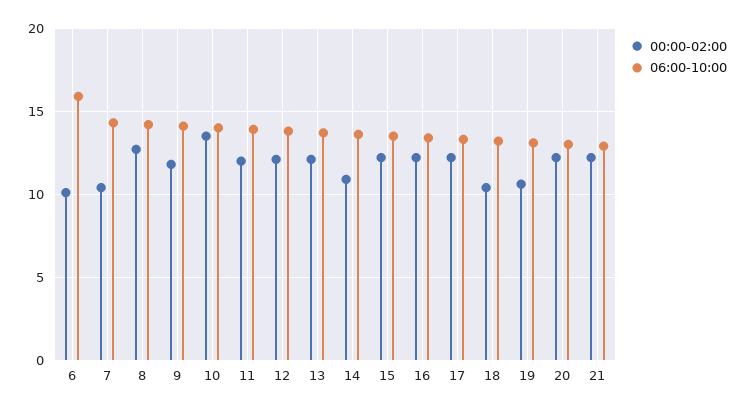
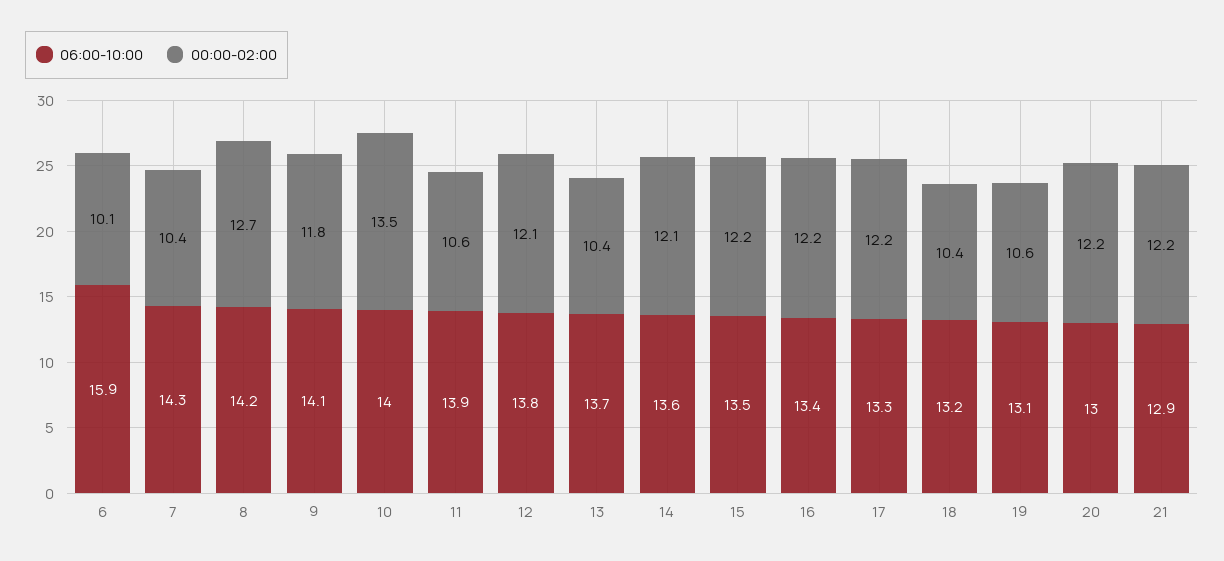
  {
    "00:00-02:00": {
      "6": 10.1,
      "7": 10.4,
      "8": 12.7,
      "9": 11.8,
      "10": 13.5,
-     "11": 12,
+     "11": 10.6,
      "12": 12.1,
-     "13": 12,
+     "13": 10.4,
-     "14": 11,
+     "14": 12.1,
      "15": 12.2,
      "16": 12.2,
      "17": 12.2,
      "18": 10.4,
      "19": 10.6,
      "20": 12.2,
      "21": 12.2
    },
    "06:00-10:00": {
      "6": 15.9,
      "7": 14.3,
      "8": 14.2,
      "9": 14.1,
      "10": 14,
      "11": 13.9,
      "12": 13.8,
      "13": 13.7,
      "14": 13.6,
      "15": 13.5,
      "16": 13.4,
      "17": 13.3,
      "18": 13.2,
      "19": 13.1,
      "20": 13,
      "21": 12.9
    }
  }

